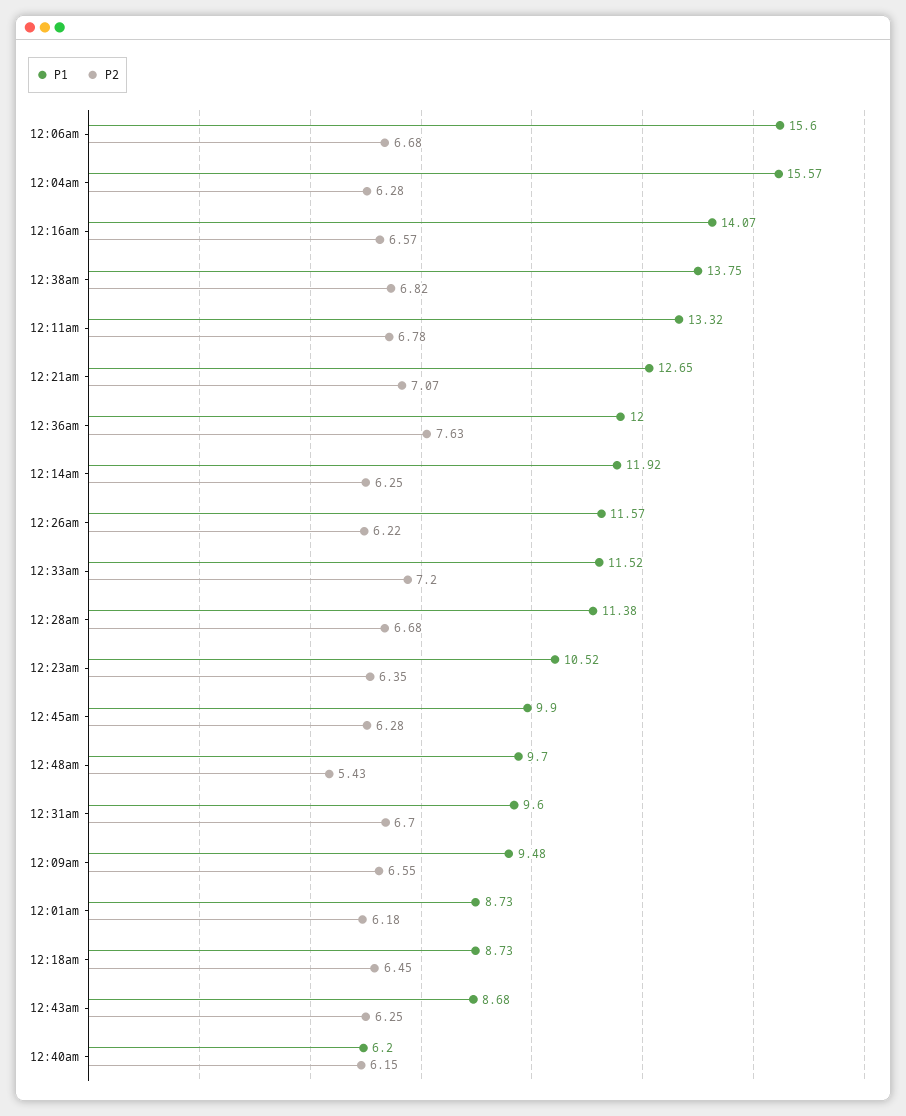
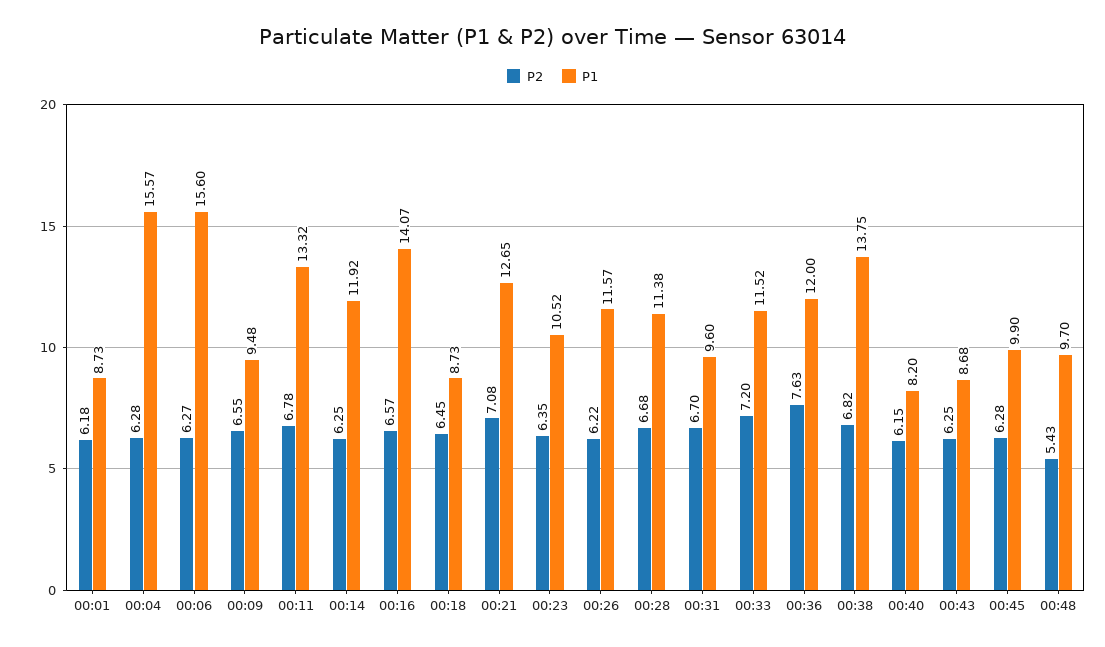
  {
    "P1": {
      "12:06am": 15.6,
      "12:04am": 15.57,
      "12:16am": 14.07,
      "12:38am": 13.75,
      "12:11am": 13.32,
      "12:21am": 12.65,
      "12:36am": 12,
      "12:14am": 11.92,
      "12:26am": 11.57,
      "12:33am": 11.52,
      "12:28am": 11.38,
      "12:23am": 10.52,
      "12:45am": 9.9,
      "12:48am": 9.7,
      "12:31am": 9.6,
      "12:09am": 9.48,
      "12:01am": 8.73,
      "12:18am": 8.73,
      "12:43am": 8.68,
-     "12:40am": 6.2
+     "12:40am": 8.2
    },
    "P2": {
-     "12:06am": 6.68,
+     "12:06am": 6.27,
      "12:04am": 6.28,
      "12:16am": 6.57,
      "12:38am": 6.82,
      "12:11am": 6.78,
-     "12:21am": 7.07,
+     "12:21am": 7.08,
      "12:36am": 7.63,
      "12:14am": 6.25,
      "12:26am": 6.22,
      "12:33am": 7.2,
      "12:28am": 6.68,
      "12:23am": 6.35,
      "12:45am": 6.28,
      "12:48am": 5.43,
      "12:31am": 6.7,
      "12:09am": 6.55,
      "12:01am": 6.18,
      "12:18am": 6.45,
      "12:43am": 6.25,
      "12:40am": 6.15
    }
  }

